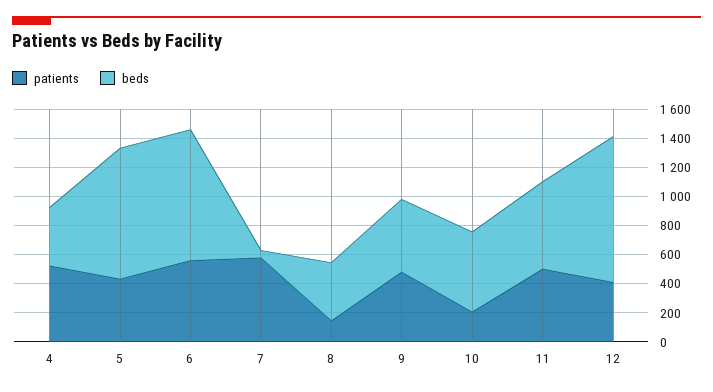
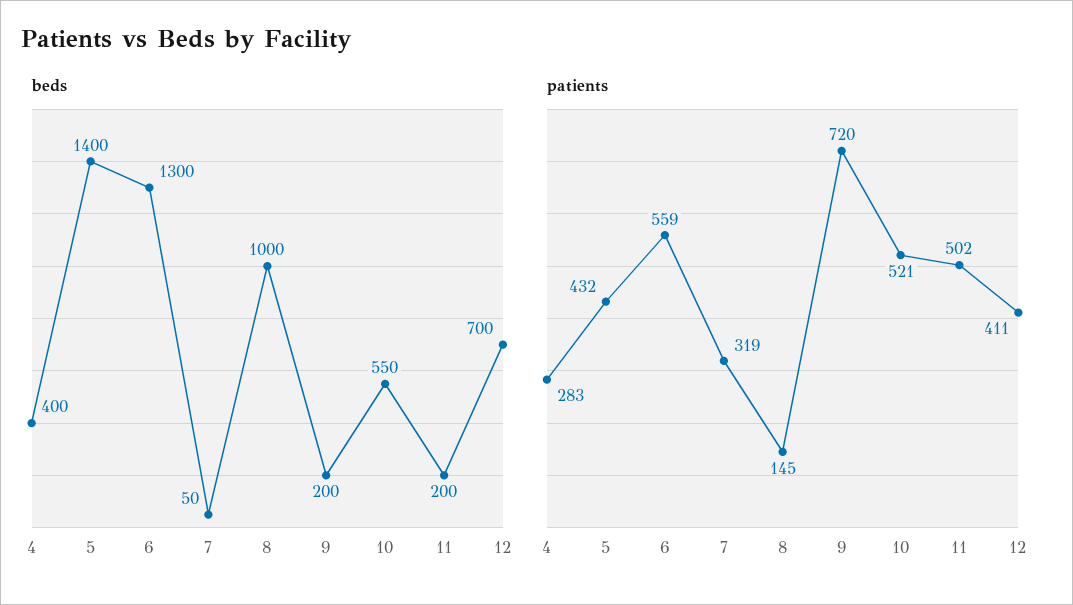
  {
    "patients": {
-     "4": 500,
+     "4": 283,
      "5": 432,
      "6": 559,
-     "7": 600,
+     "7": 319,
      "8": 145,
-     "9": 500,
+     "9": 720,
-     "10": 200,
+     "10": 521,
      "11": 502,
      "12": 411
    },
    "beds": {
      "4": 400,
-     "5": 900,
+     "5": 1400,
-     "6": 900,
+     "6": 1300,
      "7": 50,
-     "8": 400,
+     "8": 1000,
-     "9": 500,
+     "9": 200,
      "10": 550,
-     "11": 600,
+     "11": 200,
-     "12": 1000
+     "12": 700
    }
  }

